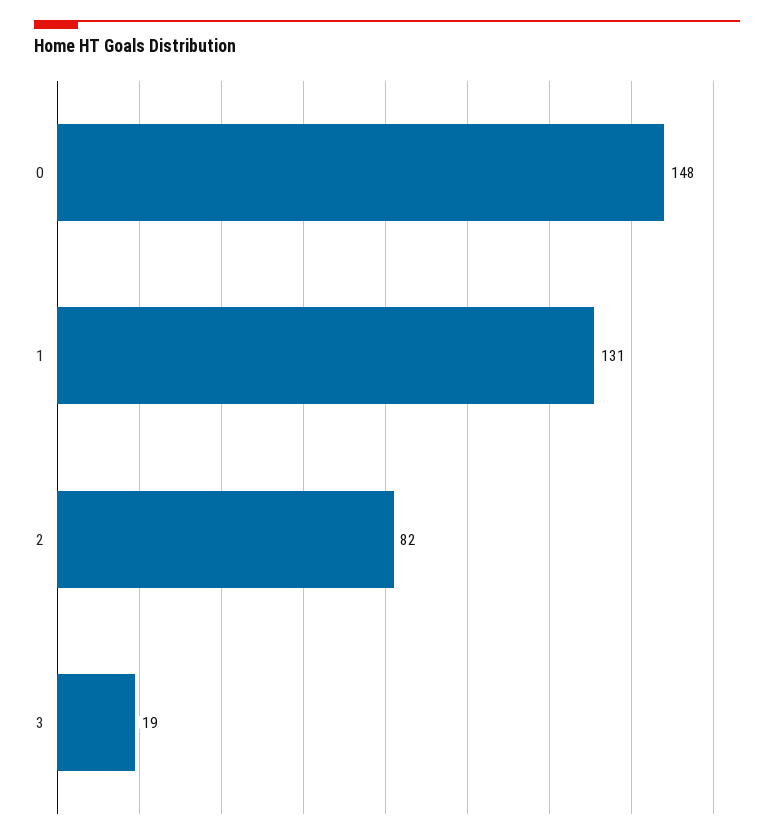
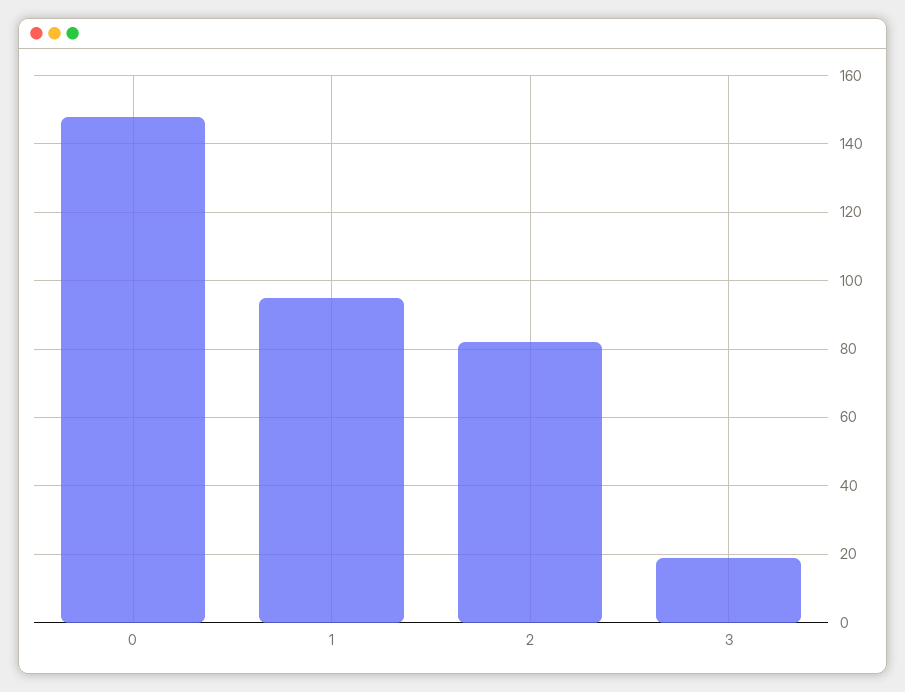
  {
    "0": 148,
-   "1": 131,
+   "1": 95,
    "2": 82,
    "3": 19
  }

